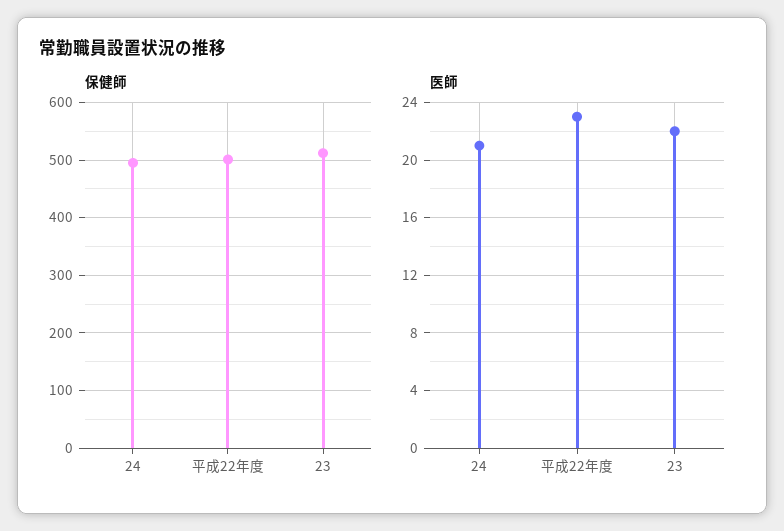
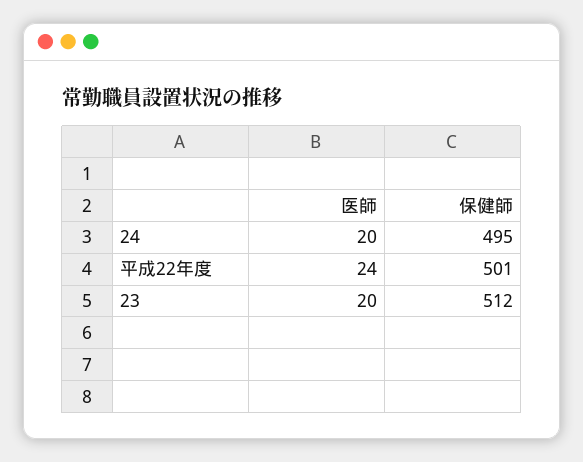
  {
    "保健師": {
      "24": 495,
      "平成22年度": 501,
      "23": 512
    },
    "医師": {
-     "24": 21,
+     "24": 20,
-     "平成22年度": 23,
+     "平成22年度": 24,
-     "23": 22
+     "23": 20
    }
  }

